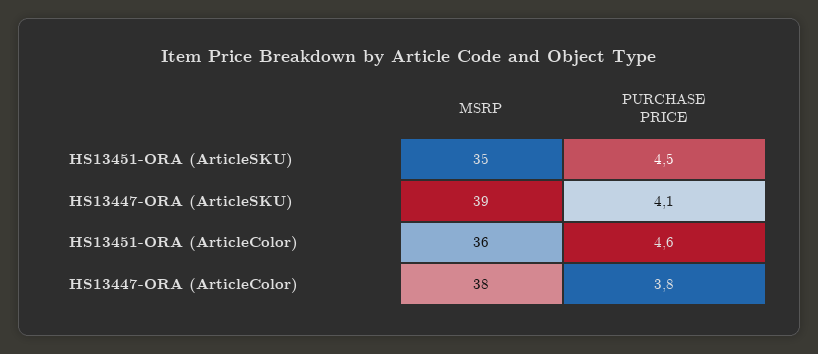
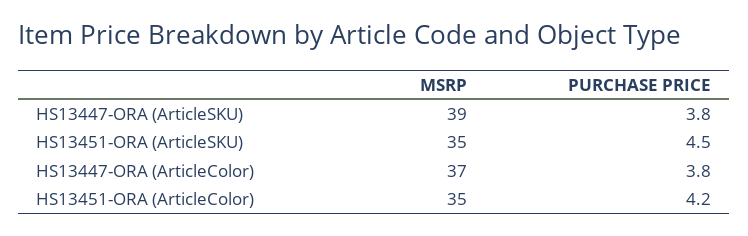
  {
    "MSRP": {
      "HS13451-ORA (ArticleSKU)": 35,
      "HS13447-ORA (ArticleSKU)": 39,
-     "HS13451-ORA (ArticleColor)": 36,
+     "HS13451-ORA (ArticleColor)": 35,
-     "HS13447-ORA (ArticleColor)": 38
+     "HS13447-ORA (ArticleColor)": 37
    },
    "PURCHASE PRICE": {
      "HS13451-ORA (ArticleSKU)": 4.5,
-     "HS13447-ORA (ArticleSKU)": 4.1,
+     "HS13447-ORA (ArticleSKU)": 3.8,
-     "HS13451-ORA (ArticleColor)": 4.6,
+     "HS13451-ORA (ArticleColor)": 4.2,
      "HS13447-ORA (ArticleColor)": 3.8
    }
  }

